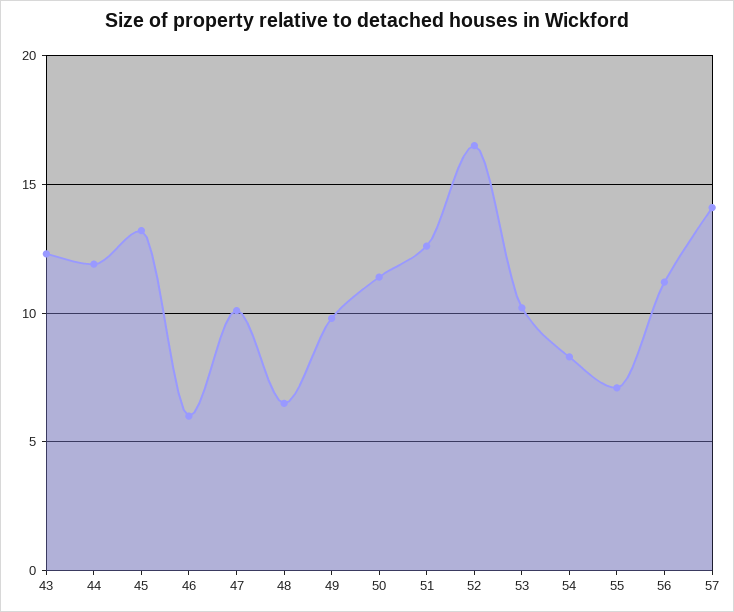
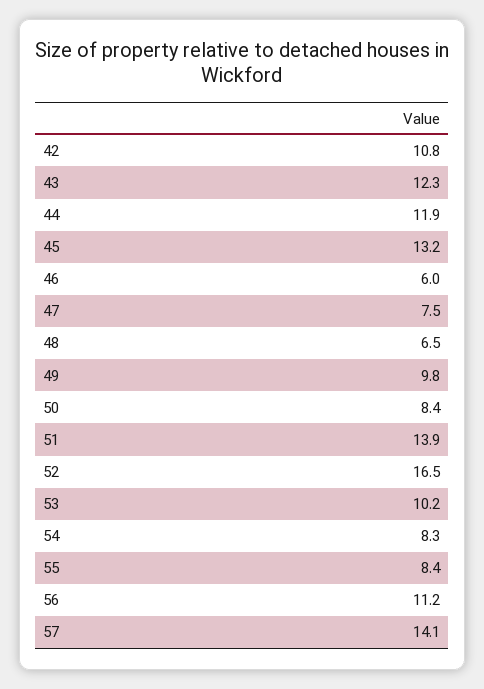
  {
    "43": 12.3,
    "44": 11.9,
    "45": 13.2,
    "46": 6,
-   "47": 10,
+   "47": 7.5,
    "48": 6.5,
    "49": 9.8,
-   "50": 11.5,
+   "50": 8.4,
-   "51": 12.5,
+   "51": 13.9,
    "52": 16.5,
    "53": 10.2,
    "54": 8.3,
-   "55": 7,
+   "55": 8.4,
    "56": 11.2,
-   "57": 14.1
+   "57": 14.1,
+   "42": 10.8
  }

